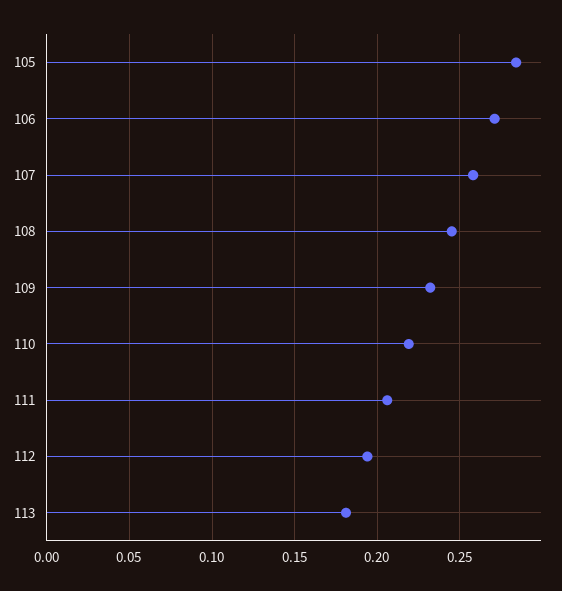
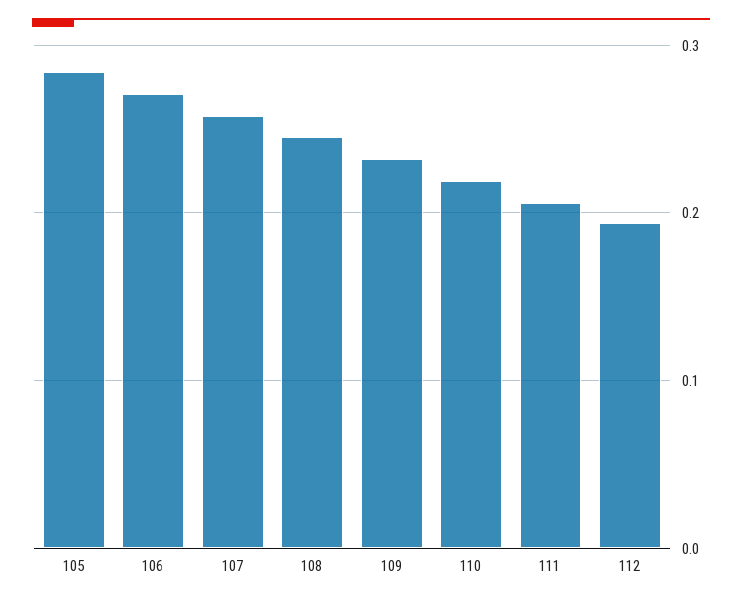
  {
    "105": 0.285,
    "106": 0.27,
    "107": 0.26,
    "108": 0.245,
    "109": 0.23,
    "110": 0.22,
    "111": 0.205,
-   "112": 0.195,
+   "112": 0.195
-   "113": 0.18
  }

